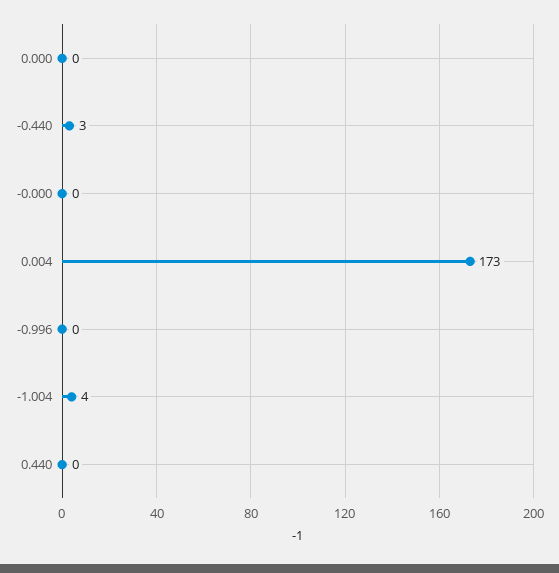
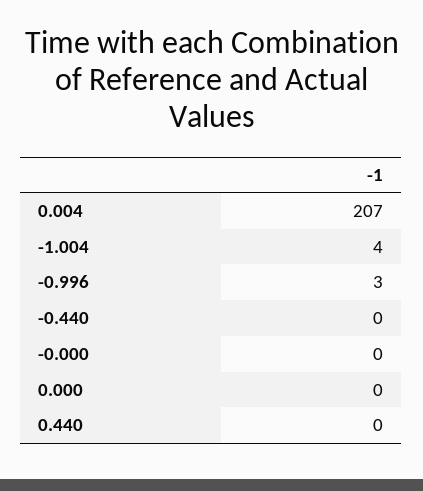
  {
    "0.000": 0,
-   "-0.440": 3,
+   "-0.440": 0,
    "-0.000": 0,
-   "0.004": 173,
+   "0.004": 207,
-   "-0.996": 0,
+   "-0.996": 3,
    "-1.004": 4,
    "0.440": 0
  }

